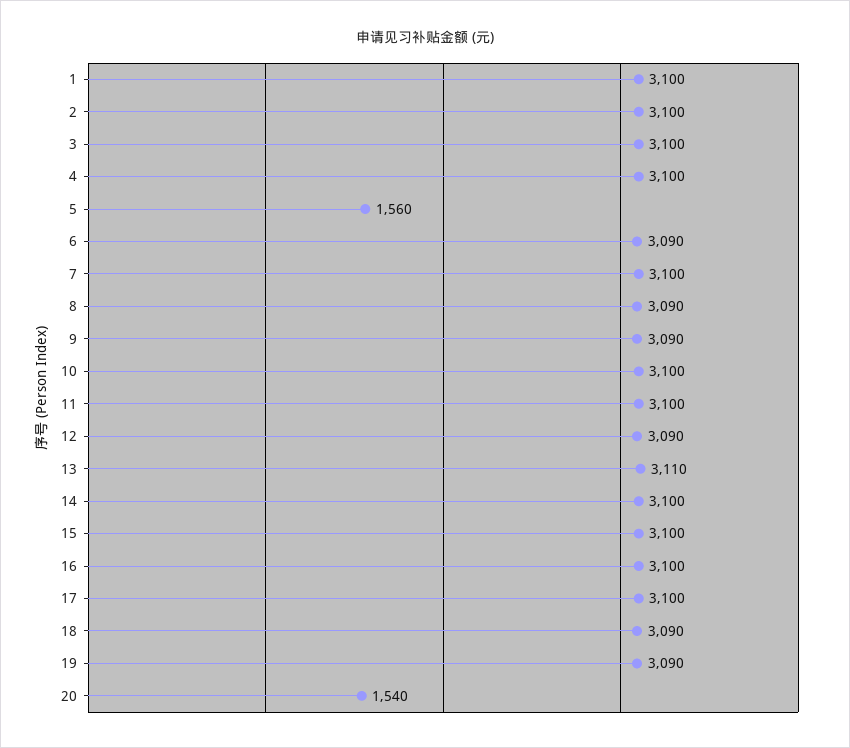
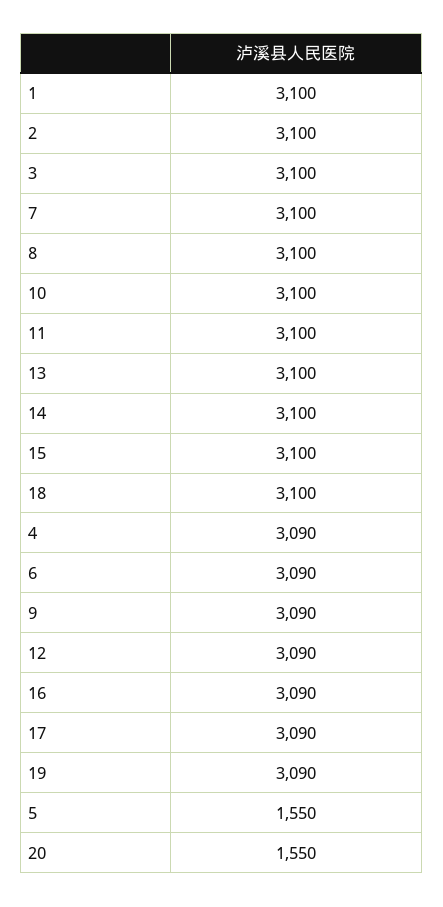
  {
    "1": 3100,
    "2": 3100,
    "3": 3100,
-   "4": 3100,
+   "4": 3090,
-   "5": 1560,
+   "5": 1550,
    "6": 3090,
    "7": 3100,
-   "8": 3090,
+   "8": 3100,
    "9": 3090,
    "10": 3100,
    "11": 3100,
    "12": 3090,
-   "13": 3110,
+   "13": 3100,
    "14": 3100,
    "15": 3100,
-   "16": 3100,
+   "16": 3090,
-   "17": 3100,
+   "17": 3090,
-   "18": 3090,
+   "18": 3100,
    "19": 3090,
-   "20": 1540
+   "20": 1550
  }

